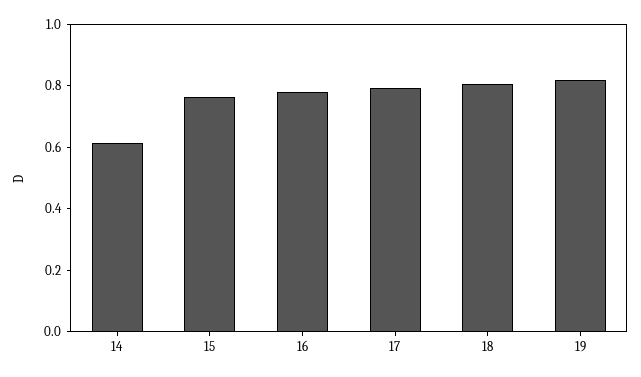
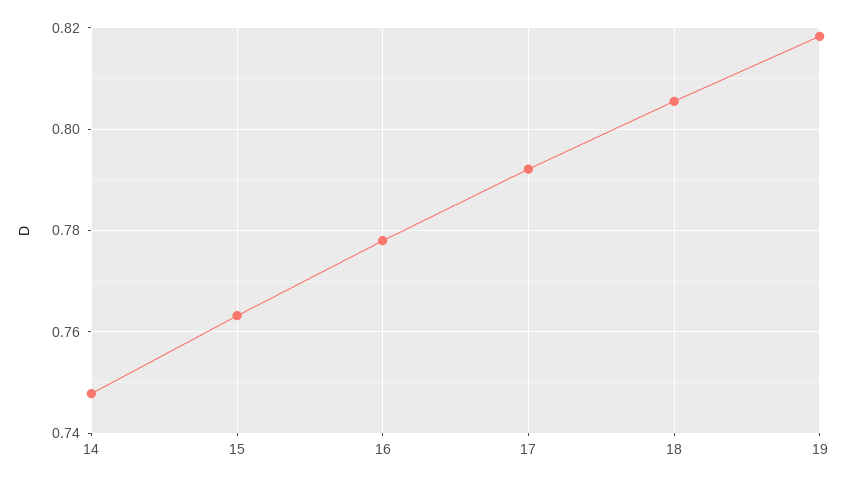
  {
-   "14": 0.6,
+   "14": 0.748,
    "15": 0.764,
    "16": 0.778,
    "17": 0.792,
    "18": 0.806,
    "19": 0.818
  }

